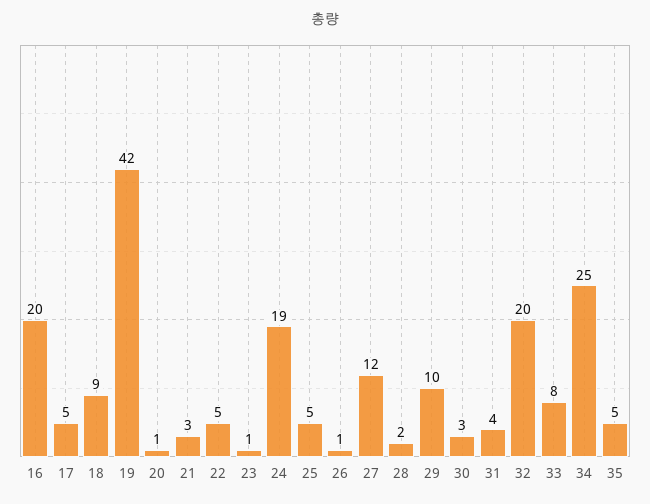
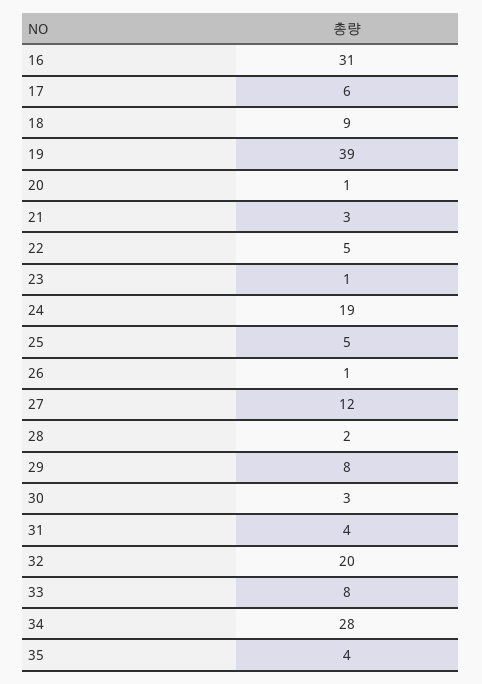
  {
-   "16": 20,
+   "16": 31,
-   "17": 5,
+   "17": 6,
    "18": 9,
-   "19": 42,
+   "19": 39,
    "20": 1,
    "21": 3,
    "22": 5,
    "23": 1,
    "24": 19,
    "25": 5,
    "26": 1,
    "27": 12,
    "28": 2,
-   "29": 10,
+   "29": 8,
    "30": 3,
    "31": 4,
    "32": 20,
    "33": 8,
-   "34": 25,
+   "34": 28,
-   "35": 5
+   "35": 4
  }

